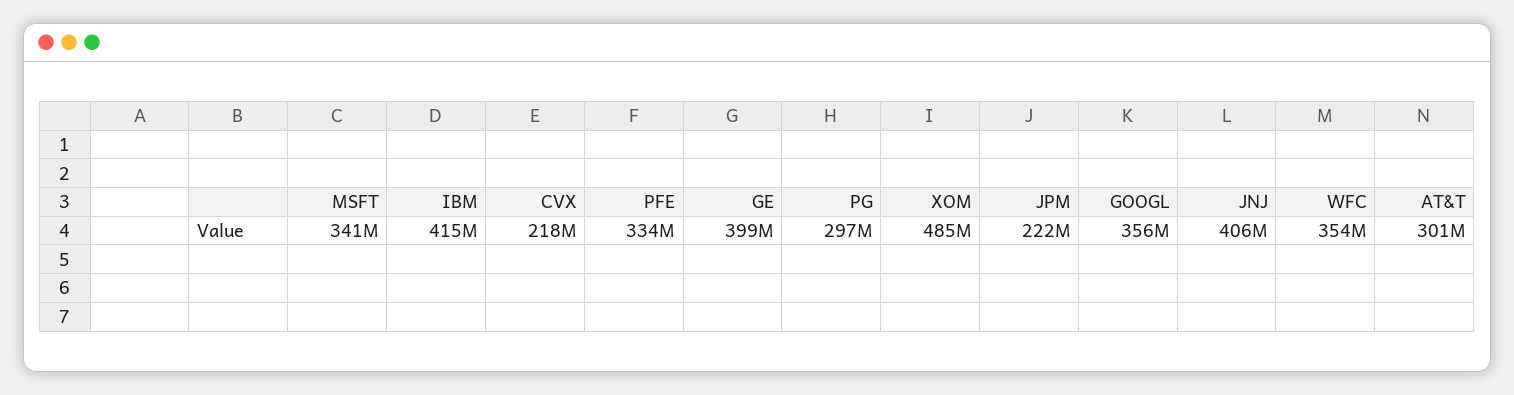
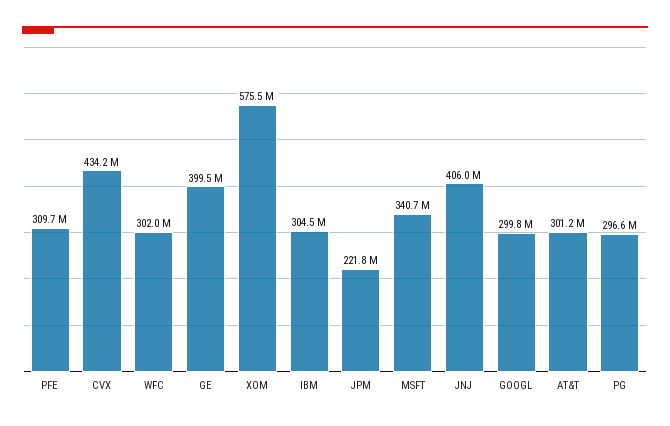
  {
    "MSFT": 340700000,
-   "IBM": 415000000,
+   "IBM": 304500000,
-   "CVX": 218000000,
+   "CVX": 434200000,
-   "PFE": 334000000,
+   "PFE": 309700000,
    "GE": 399500000,
    "PG": 296600000,
-   "XOM": 485000000,
+   "XOM": 575500000,
    "JPM": 221800000,
-   "GOOGL": 356000000,
+   "GOOGL": 299800000,
    "JNJ": 406000000,
-   "WFC": 354000000,
+   "WFC": 302000000,
    "AT&T": 301200000
  }

